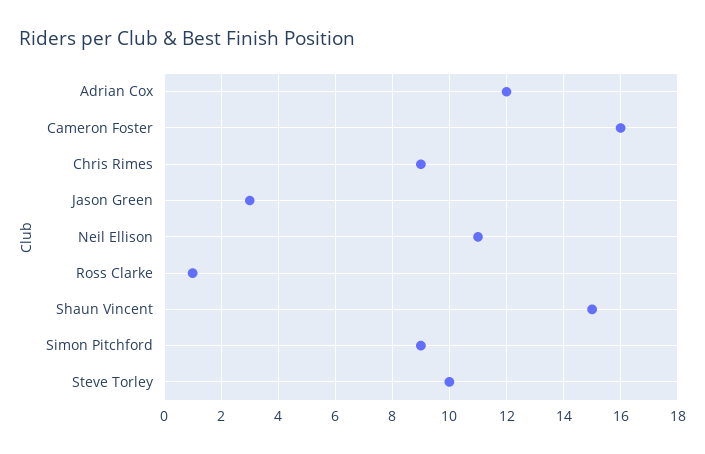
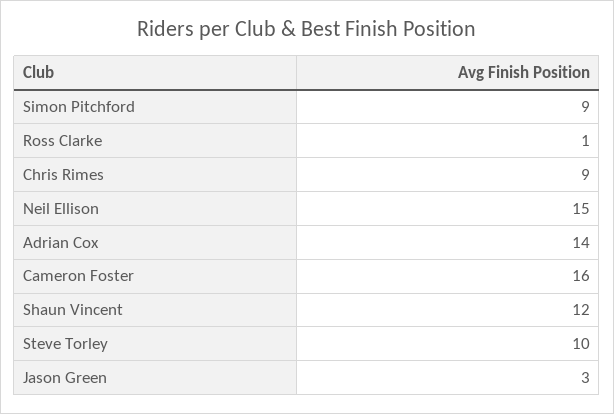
  {
-   "Adrian Cox": 12,
+   "Adrian Cox": 14,
    "Cameron Foster": 16,
    "Chris Rimes": 9,
    "Jason Green": 3,
-   "Neil Ellison": 11,
+   "Neil Ellison": 15,
    "Ross Clarke": 1,
-   "Shaun Vincent": 15,
+   "Shaun Vincent": 12,
    "Simon Pitchford": 9,
    "Steve Torley": 10
  }

